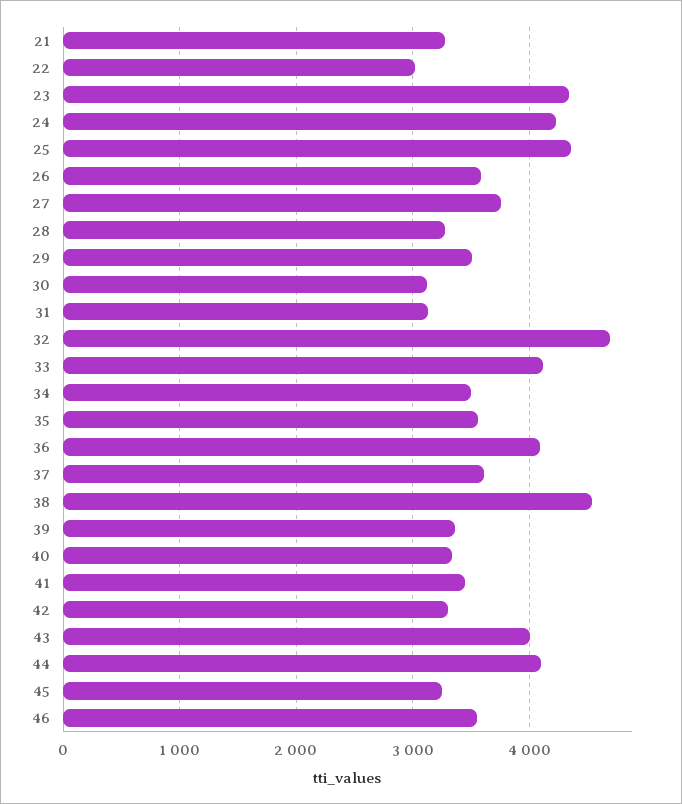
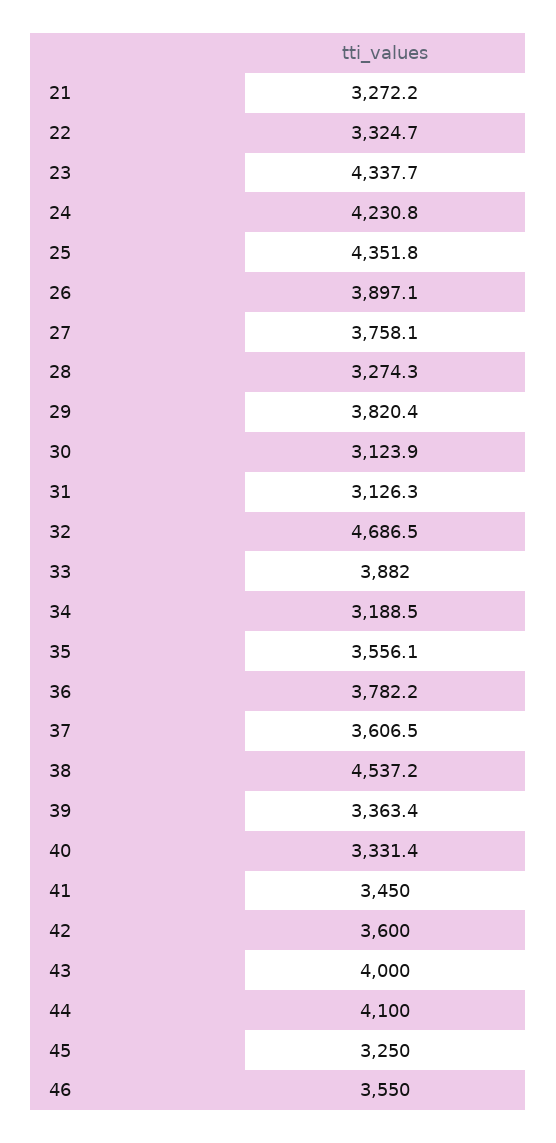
  {
    "21": 3272.2,
-   "22": 3000,
+   "22": 3324.7,
    "23": 4337.7,
    "24": 4230.8,
    "25": 4351.8,
-   "26": 3600,
+   "26": 3897.1,
    "27": 3758.1,
    "28": 3274.3,
-   "29": 3500,
+   "29": 3820.4,
    "30": 3123.9,
    "31": 3126.3,
    "32": 4686.5,
-   "33": 4100,
+   "33": 3882,
-   "34": 3500,
+   "34": 3188.5,
    "35": 3556.1,
-   "36": 4100,
+   "36": 3782.2,
    "37": 3606.5,
    "38": 4537.2,
    "39": 3363.4,
    "40": 3331.4,
    "41": 3450,
-   "42": 3300,
+   "42": 3600,
    "43": 4000,
    "44": 4100,
    "45": 3250,
    "46": 3550
  }

